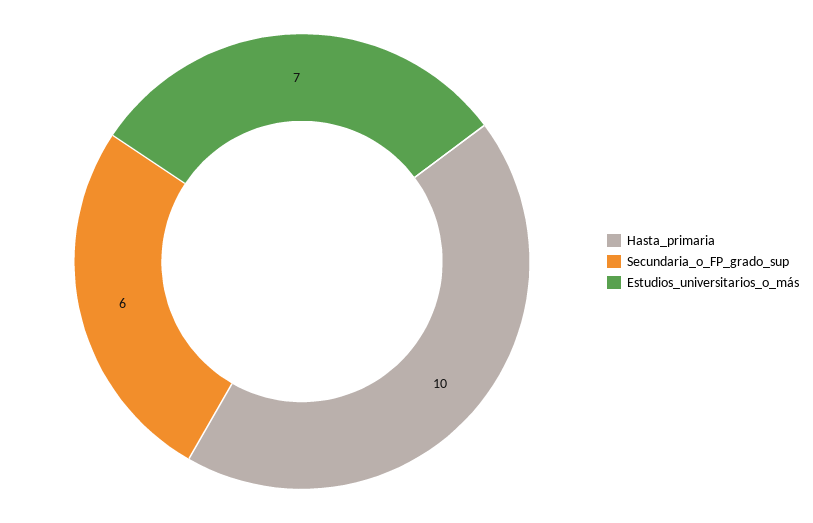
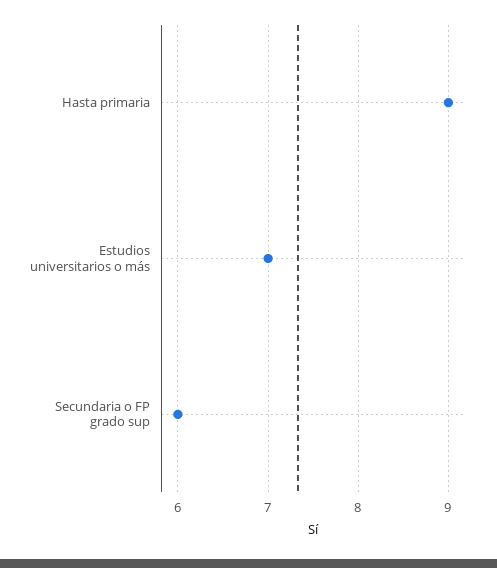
  {
-   "Hasta_primaria": 10,
+   "Hasta_primaria": 9,
    "Secundaria_o_FP_grado_sup": 6,
    "Estudios_universitarios_o_más": 7
  }

